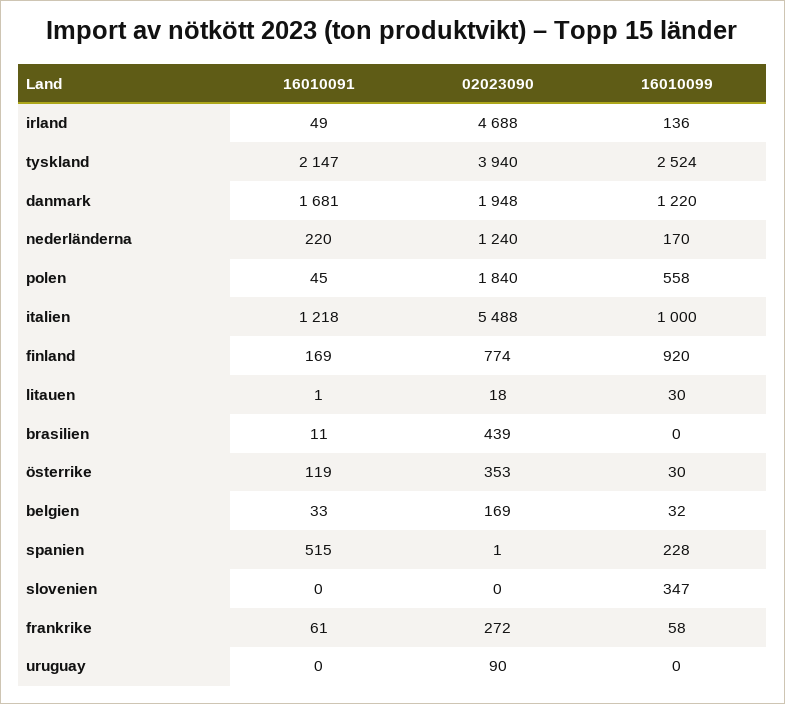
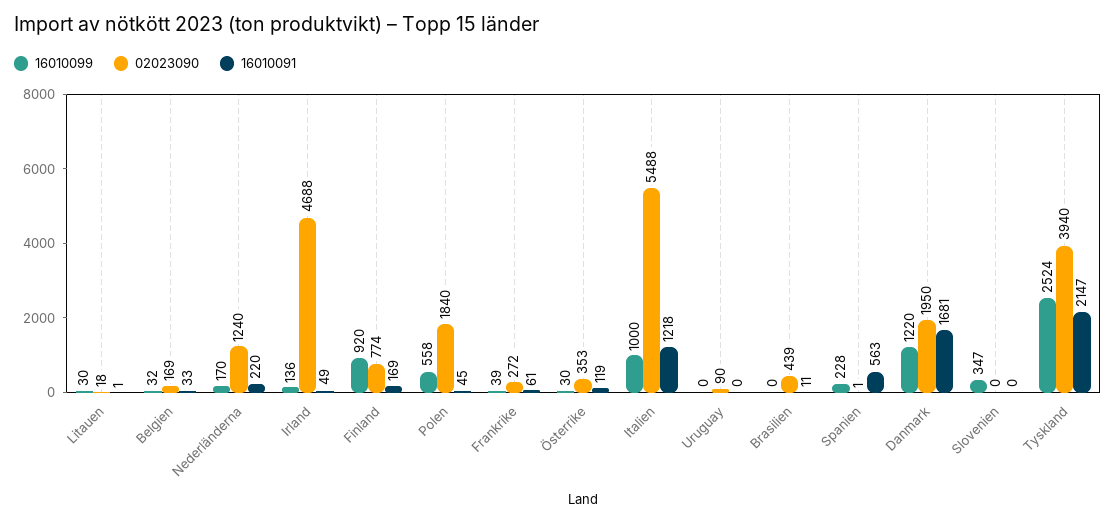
  {
    "16010091": {
      "irland": 49,
      "tyskland": 2147,
      "danmark": 1681,
      "nederländerna": 220,
      "polen": 45,
      "italien": 1218,
      "finland": 169,
      "litauen": 1,
      "brasilien": 11,
      "österrike": 119,
      "belgien": 33,
-     "spanien": 515,
+     "spanien": 563,
      "slovenien": 0,
      "frankrike": 61,
      "uruguay": 0
    },
    "02023090": {
      "irland": 4688,
      "tyskland": 3940,
-     "danmark": 1948,
+     "danmark": 1950,
      "nederländerna": 1240,
      "polen": 1840,
      "italien": 5488,
      "finland": 774,
      "litauen": 18,
      "brasilien": 439,
      "österrike": 353,
      "belgien": 169,
      "spanien": 1,
      "slovenien": 0,
      "frankrike": 272,
      "uruguay": 90
    },
    "16010099": {
      "irland": 136,
      "tyskland": 2524,
      "danmark": 1220,
      "nederländerna": 170,
      "polen": 558,
      "italien": 1000,
      "finland": 920,
      "litauen": 30,
      "brasilien": 0,
      "österrike": 30,
      "belgien": 32,
      "spanien": 228,
      "slovenien": 347,
-     "frankrike": 58,
+     "frankrike": 39,
      "uruguay": 0
    }
  }

